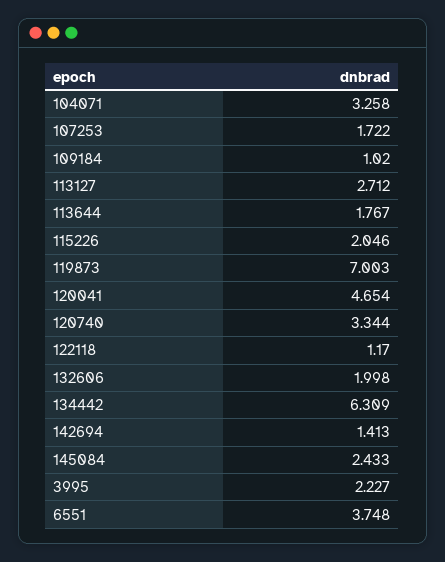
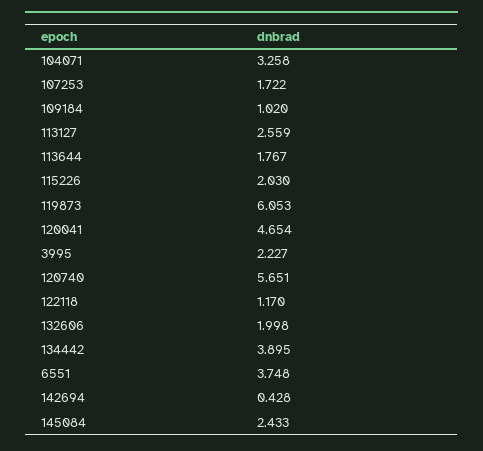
  {
    "104071": 3.258,
    "107253": 1.722,
    "109184": 1.02,
-   "113127": 2.712,
+   "113127": 2.559,
    "113644": 1.767,
-   "115226": 2.046,
+   "115226": 2.03,
-   "119873": 7.003,
+   "119873": 6.053,
    "120041": 4.654,
-   "120740": 3.344,
+   "120740": 5.651,
    "122118": 1.17,
    "132606": 1.998,
-   "134442": 6.309,
+   "134442": 3.895,
-   "142694": 1.413,
+   "142694": 0.428,
    "145084": 2.433,
    "3995": 2.227,
    "6551": 3.748
  }

